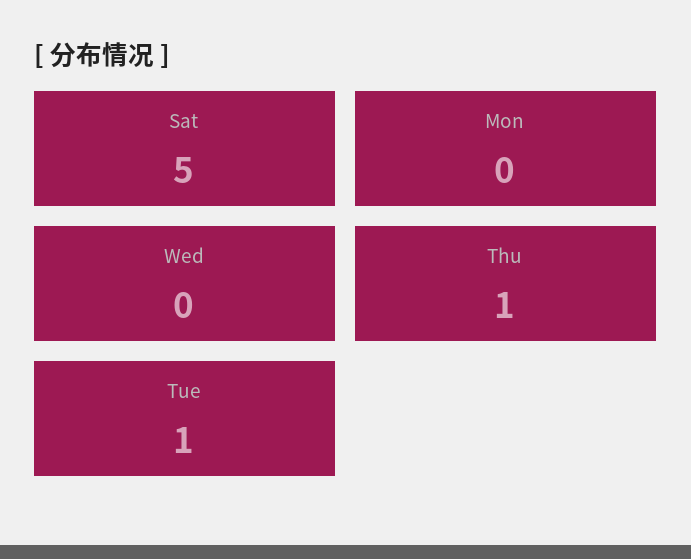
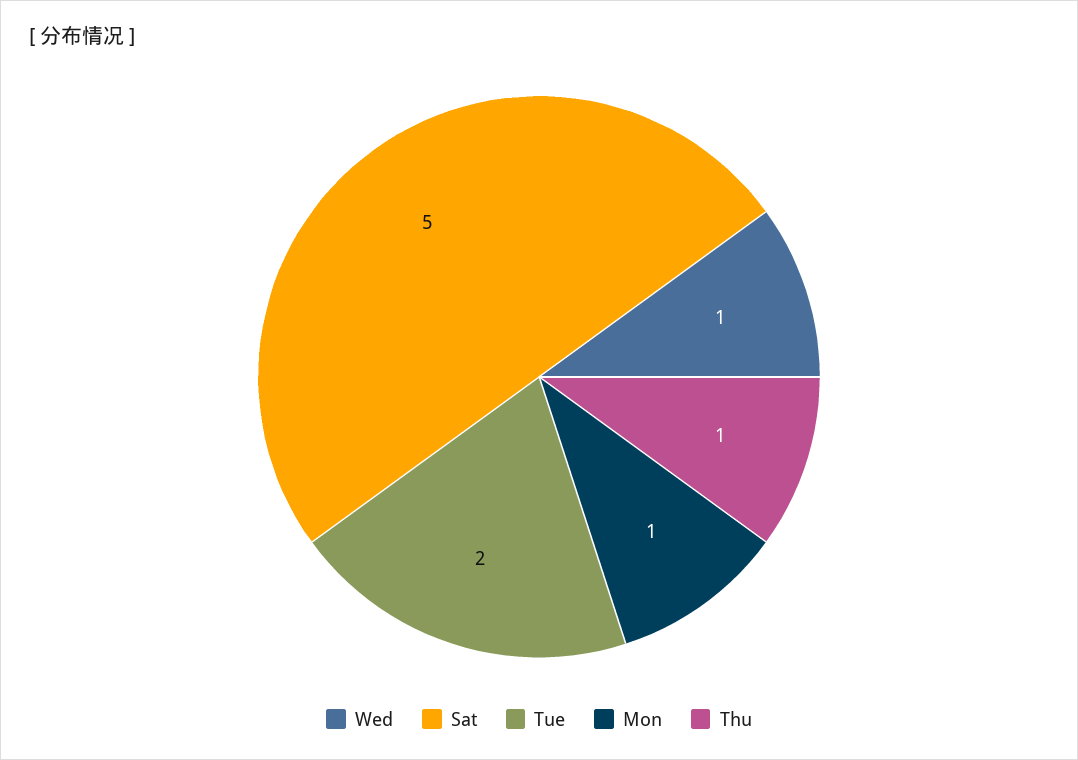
  {
    "Sat": 5,
-   "Mon": 0,
+   "Mon": 1,
-   "Wed": 0,
+   "Wed": 1,
    "Thu": 1,
-   "Tue": 1
+   "Tue": 2
  }

